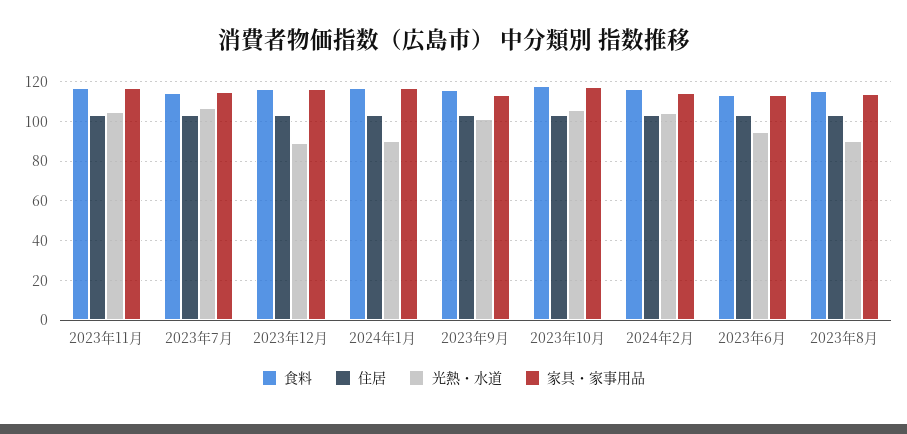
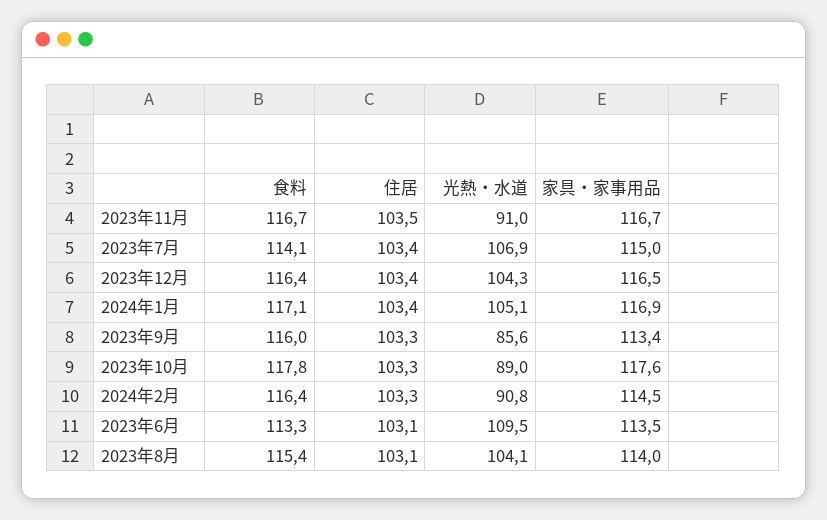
  {
    "食料": {
      "2023年11月": 116.7,
      "2023年7月": 114.1,
      "2023年12月": 116.4,
      "2024年1月": 117.1,
      "2023年9月": 116,
      "2023年10月": 117.8,
      "2024年2月": 116.4,
      "2023年6月": 113.3,
      "2023年8月": 115.4
    },
    "住居": {
      "2023年11月": 103.5,
      "2023年7月": 103.4,
      "2023年12月": 103.4,
      "2024年1月": 103.4,
      "2023年9月": 103.3,
      "2023年10月": 103.3,
      "2024年2月": 103.3,
      "2023年6月": 103.1,
      "2023年8月": 103.1
    },
    "光熱・水道": {
-     "2023年11月": 105,
+     "2023年11月": 91,
      "2023年7月": 106.9,
-     "2023年12月": 90,
+     "2023年12月": 104.3,
-     "2024年1月": 90,
+     "2024年1月": 105.1,
-     "2023年9月": 100,
+     "2023年9月": 85.6,
-     "2023年10月": 105,
+     "2023年10月": 89,
-     "2024年2月": 105,
+     "2024年2月": 90.8,
-     "2023年6月": 95,
+     "2023年6月": 109.5,
-     "2023年8月": 90
+     "2023年8月": 104.1
    },
    "家具・家事用品": {
      "2023年11月": 116.7,
      "2023年7月": 115,
      "2023年12月": 116.5,
      "2024年1月": 116.9,
      "2023年9月": 113.4,
      "2023年10月": 117.6,
      "2024年2月": 114.5,
      "2023年6月": 113.5,
      "2023年8月": 114
    }
  }

